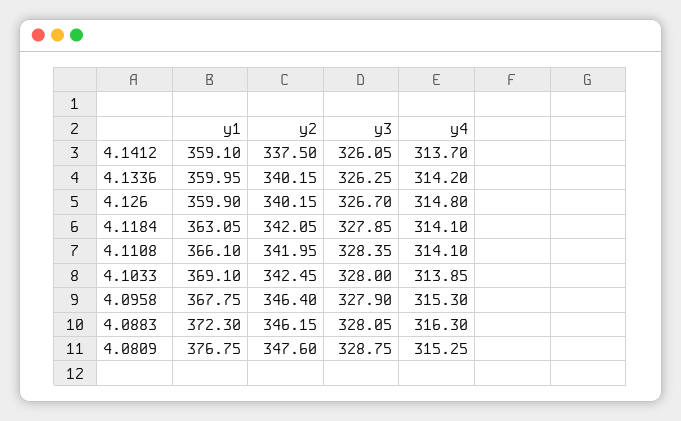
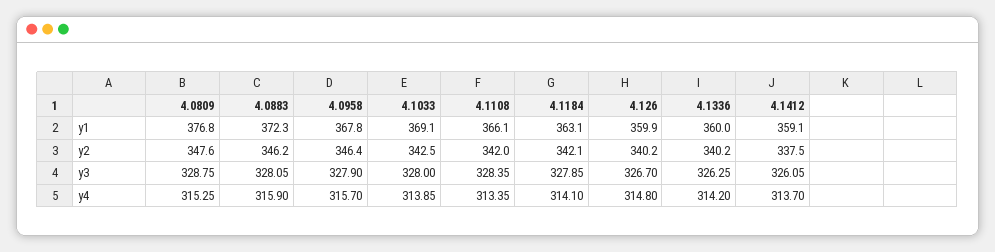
  {
    "y1": {
      "4.1412": 359.1,
      "4.1336": 359.95,
      "4.126": 359.9,
      "4.1184": 363.05,
      "4.1108": 366.1,
      "4.1033": 369.1,
      "4.0958": 367.75,
      "4.0883": 372.3,
      "4.0809": 376.75
    },
    "y2": {
      "4.1412": 337.5,
      "4.1336": 340.15,
      "4.126": 340.15,
      "4.1184": 342.05,
      "4.1108": 341.95,
      "4.1033": 342.45,
      "4.0958": 346.4,
      "4.0883": 346.15,
      "4.0809": 347.6
    },
    "y3": {
      "4.1412": 326.05,
      "4.1336": 326.25,
      "4.126": 326.7,
      "4.1184": 327.85,
      "4.1108": 328.35,
      "4.1033": 328,
      "4.0958": 327.9,
      "4.0883": 328.05,
      "4.0809": 328.75
    },
    "y4": {
      "4.1412": 313.7,
      "4.1336": 314.2,
      "4.126": 314.8,
      "4.1184": 314.1,
-     "4.1108": 314.1,
+     "4.1108": 313.35,
      "4.1033": 313.85,
-     "4.0958": 315.3,
+     "4.0958": 315.7,
-     "4.0883": 316.3,
+     "4.0883": 315.9,
      "4.0809": 315.25
    }
  }

